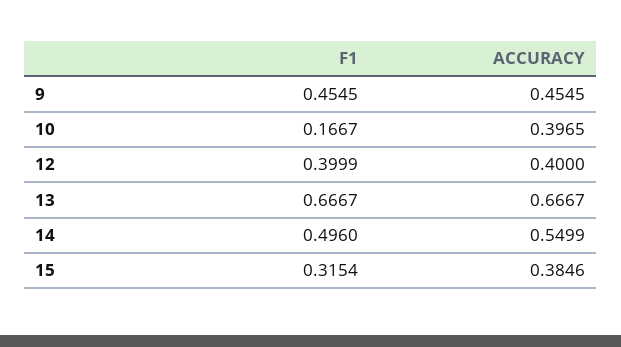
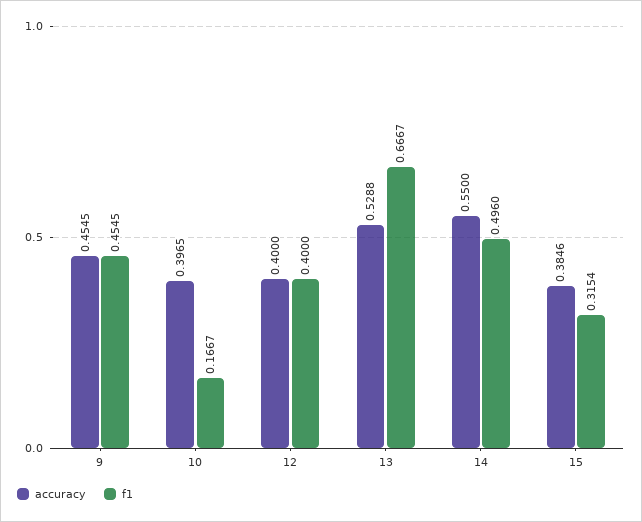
  {
    "F1": {
      "9": 0.4545,
      "10": 0.1667,
-     "12": 0.3999,
+     "12": 0.4,
      "13": 0.6667,
      "14": 0.496,
      "15": 0.3154
    },
    "ACCURACY": {
      "9": 0.4545,
      "10": 0.3965,
      "12": 0.4,
-     "13": 0.6667,
+     "13": 0.5288,
-     "14": 0.5499,
+     "14": 0.55,
      "15": 0.3846
    }
  }

